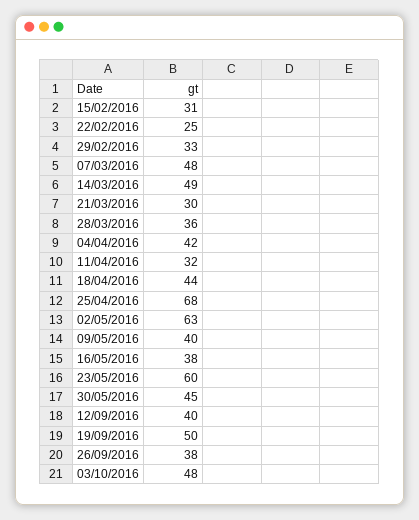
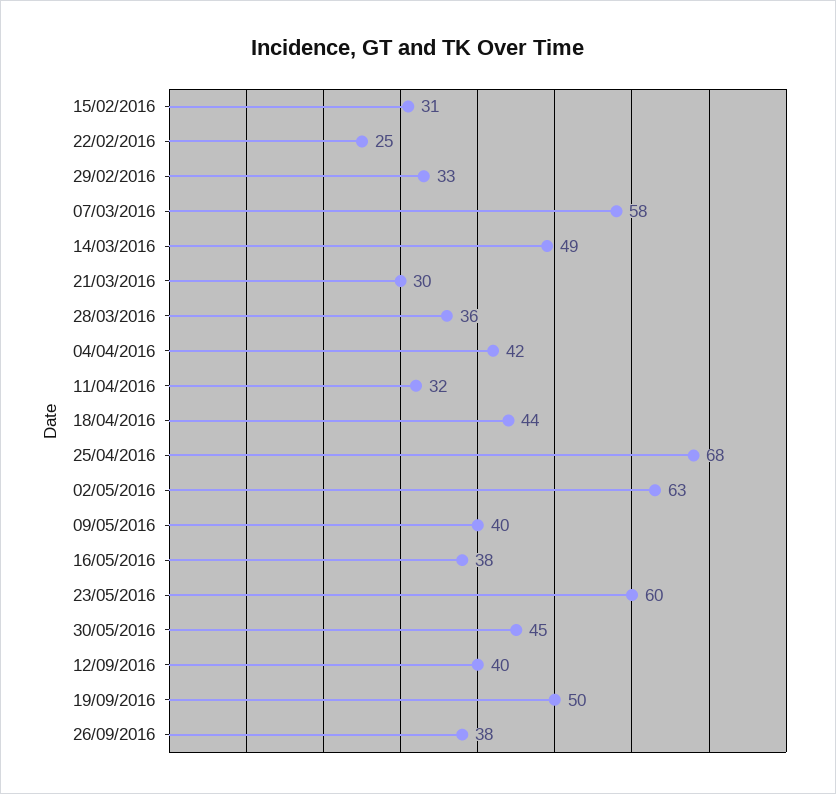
  {
    "15/02/2016": 31,
    "22/02/2016": 25,
    "29/02/2016": 33,
-   "07/03/2016": 48,
+   "07/03/2016": 58,
    "14/03/2016": 49,
    "21/03/2016": 30,
    "28/03/2016": 36,
    "04/04/2016": 42,
    "11/04/2016": 32,
    "18/04/2016": 44,
    "25/04/2016": 68,
    "02/05/2016": 63,
    "09/05/2016": 40,
    "16/05/2016": 38,
    "23/05/2016": 60,
    "30/05/2016": 45,
    "12/09/2016": 40,
    "19/09/2016": 50,
-   "26/09/2016": 38,
+   "26/09/2016": 38
-   "03/10/2016": 48
  }

